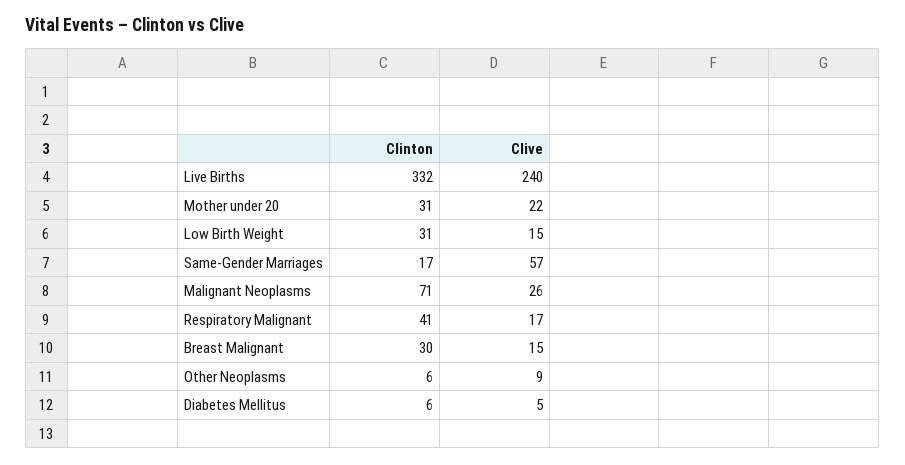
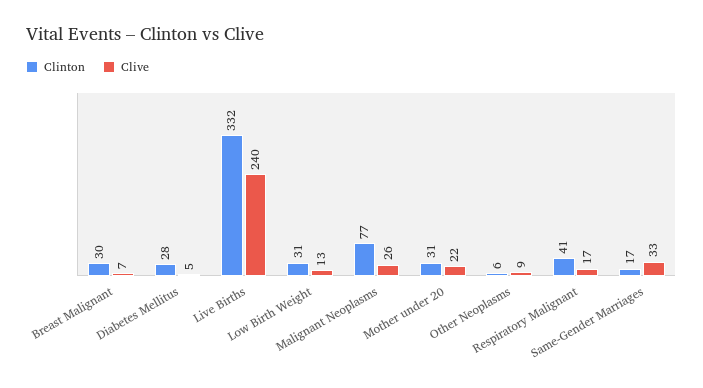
  {
    "Clinton": {
      "Live Births": 332,
      "Mother under 20": 31,
      "Low Birth Weight": 31,
      "Same-Gender Marriages": 17,
-     "Malignant Neoplasms": 71,
+     "Malignant Neoplasms": 77,
      "Respiratory Malignant": 41,
      "Breast Malignant": 30,
      "Other Neoplasms": 6,
-     "Diabetes Mellitus": 6
+     "Diabetes Mellitus": 28
    },
    "Clive": {
      "Live Births": 240,
      "Mother under 20": 22,
-     "Low Birth Weight": 15,
+     "Low Birth Weight": 13,
-     "Same-Gender Marriages": 57,
+     "Same-Gender Marriages": 33,
      "Malignant Neoplasms": 26,
      "Respiratory Malignant": 17,
-     "Breast Malignant": 15,
+     "Breast Malignant": 7,
      "Other Neoplasms": 9,
      "Diabetes Mellitus": 5
    }
  }

